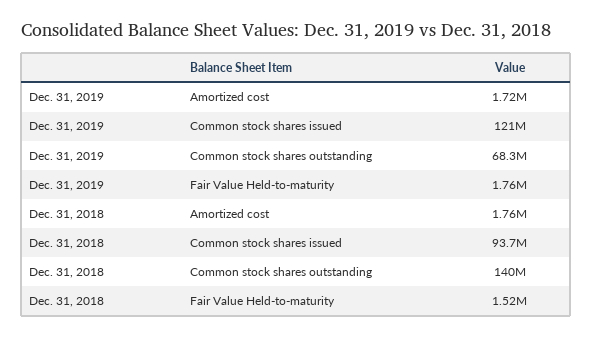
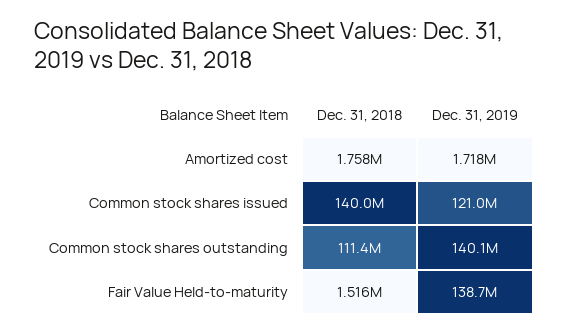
  {
    "Dec. 31, 2019": {
      "Amortized cost": 1718000,
      "Common stock shares issued": 121000000,
-     "Common stock shares outstanding": 68300000,
+     "Common stock shares outstanding": 140100000,
-     "Fair Value Held-to-maturity": 1760000
+     "Fair Value Held-to-maturity": 138700000
    },
    "Dec. 31, 2018": {
      "Amortized cost": 1758000,
-     "Common stock shares issued": 93700000,
+     "Common stock shares issued": 140000000,
-     "Common stock shares outstanding": 140000000,
+     "Common stock shares outstanding": 111400000,
      "Fair Value Held-to-maturity": 1516000
    }
  }

